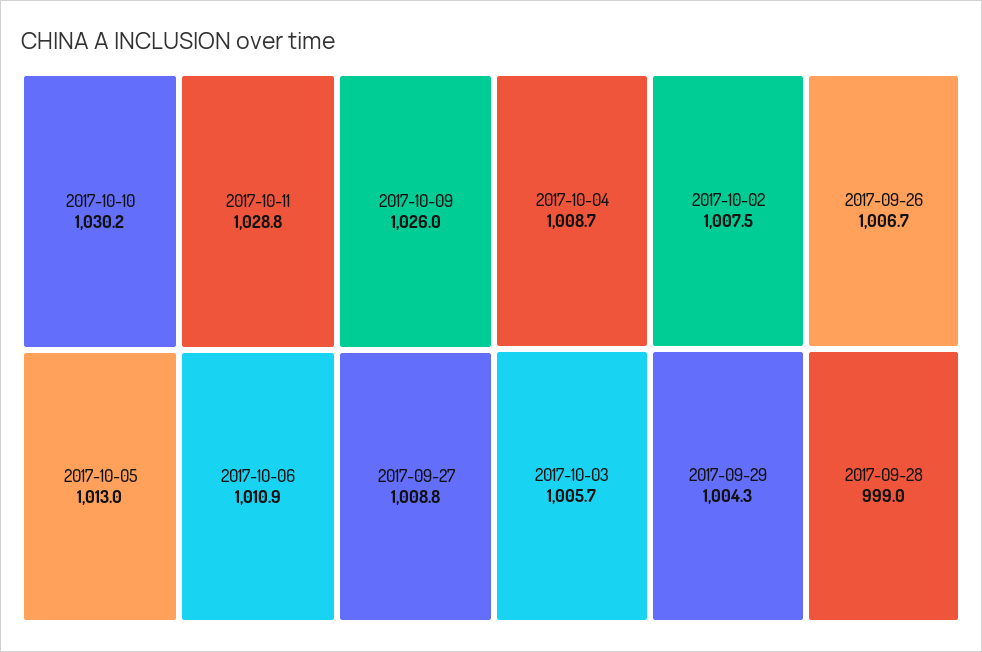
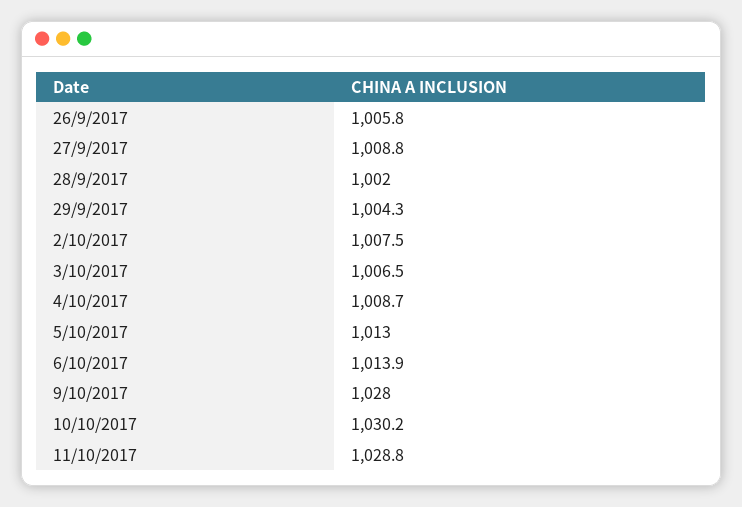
  {
    "2017-10-10": 1030.2,
    "2017-10-11": 1028.8,
-   "2017-10-09": 1026,
+   "2017-10-09": 1028,
    "2017-10-05": 1013,
-   "2017-10-06": 1010.9,
+   "2017-10-06": 1013.9,
    "2017-09-27": 1008.8,
    "2017-10-04": 1008.7,
    "2017-10-02": 1007.5,
-   "2017-09-26": 1006.7,
+   "2017-09-26": 1005.8,
-   "2017-10-03": 1005.7,
+   "2017-10-03": 1006.5,
    "2017-09-29": 1004.3,
-   "2017-09-28": 999
+   "2017-09-28": 1002
  }

